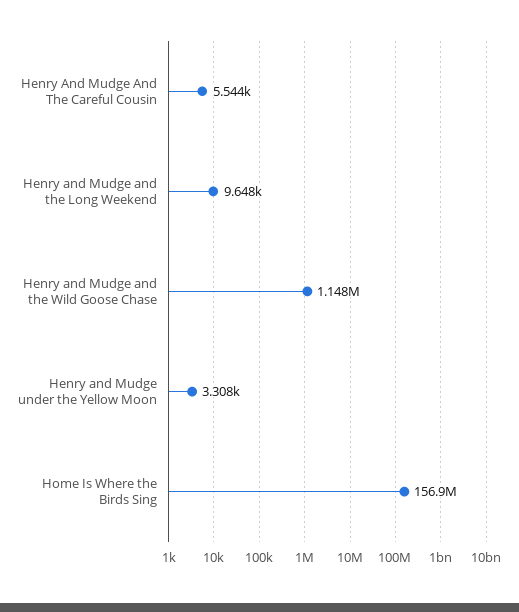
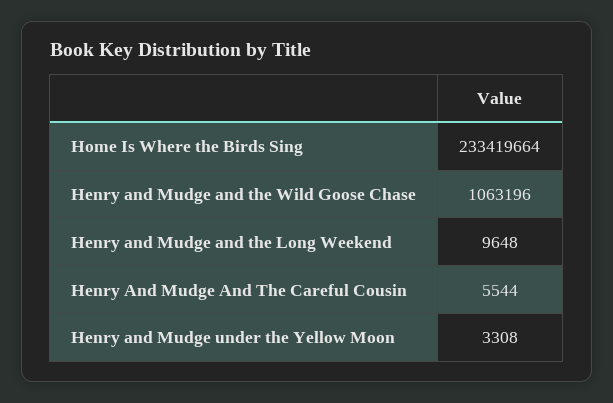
  {
    "Henry And Mudge And The Careful Cousin": 5544,
    "Henry and Mudge and the Long Weekend": 9648,
-   "Henry and Mudge and the Wild Goose Chase": 1148000,
+   "Henry and Mudge and the Wild Goose Chase": 1063196,
    "Henry and Mudge under the Yellow Moon": 3308,
-   "Home Is Where the Birds Sing": 156900000
+   "Home Is Where the Birds Sing": 233419664
  }

